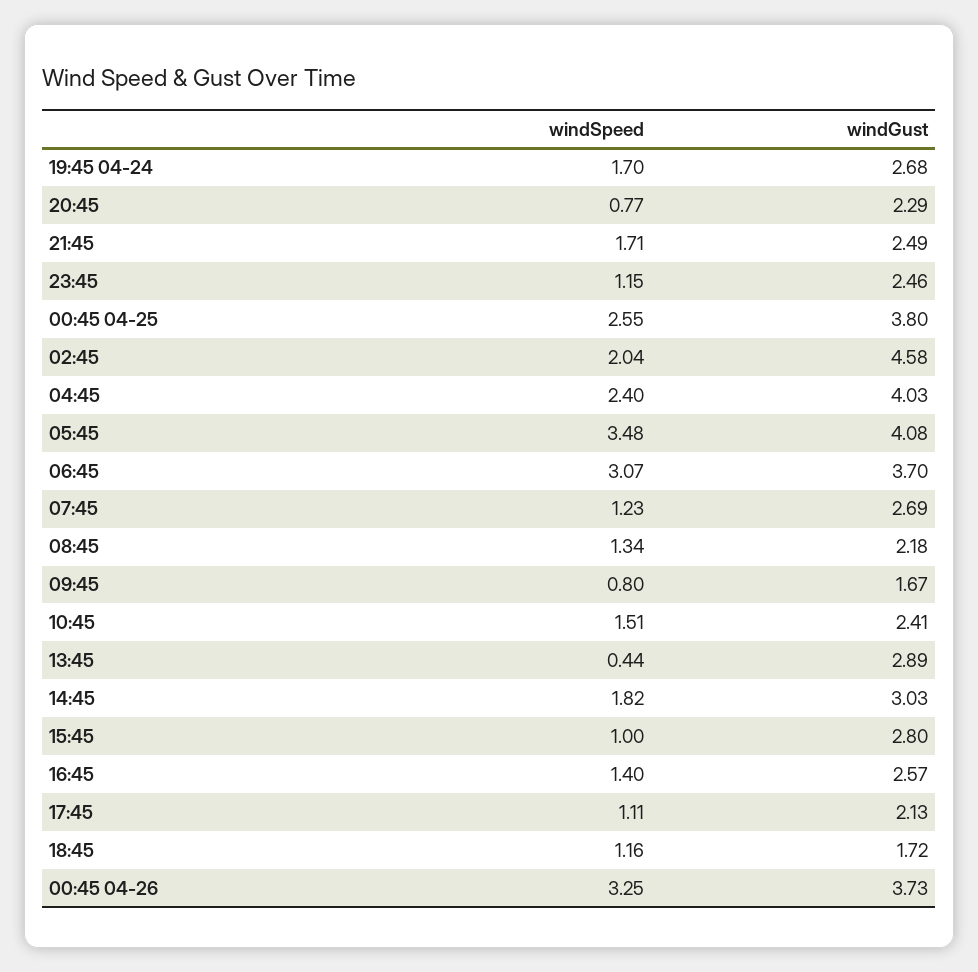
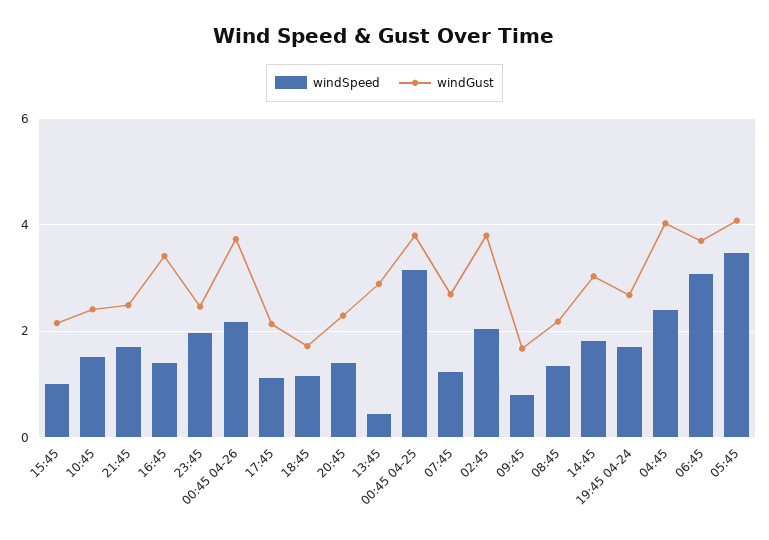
  {
    "windSpeed": {
      "19:45 04-24": 1.7,
-     "20:45": 0.77,
+     "20:45": 1.4,
      "21:45": 1.71,
-     "23:45": 1.15,
+     "23:45": 2,
-     "00:45 04-25": 2.55,
+     "00:45 04-25": 3.2,
      "02:45": 2.04,
      "04:45": 2.4,
      "05:45": 3.48,
      "06:45": 3.07,
      "07:45": 1.23,
      "08:45": 1.34,
      "09:45": 0.8,
      "10:45": 1.51,
      "13:45": 0.44,
      "14:45": 1.82,
      "15:45": 1,
      "16:45": 1.4,
      "17:45": 1.11,
      "18:45": 1.16,
-     "00:45 04-26": 3.25
+     "00:45 04-26": 2.2
    },
    "windGust": {
      "19:45 04-24": 2.68,
      "20:45": 2.29,
      "21:45": 2.49,
      "23:45": 2.46,
      "00:45 04-25": 3.8,
-     "02:45": 4.58,
+     "02:45": 3.8,
      "04:45": 4.03,
      "05:45": 4.08,
      "06:45": 3.7,
      "07:45": 2.69,
      "08:45": 2.18,
      "09:45": 1.67,
      "10:45": 2.41,
      "13:45": 2.89,
      "14:45": 3.03,
-     "15:45": 2.8,
+     "15:45": 2.2,
-     "16:45": 2.57,
+     "16:45": 3.4,
      "17:45": 2.13,
      "18:45": 1.72,
      "00:45 04-26": 3.73
    }
  }

